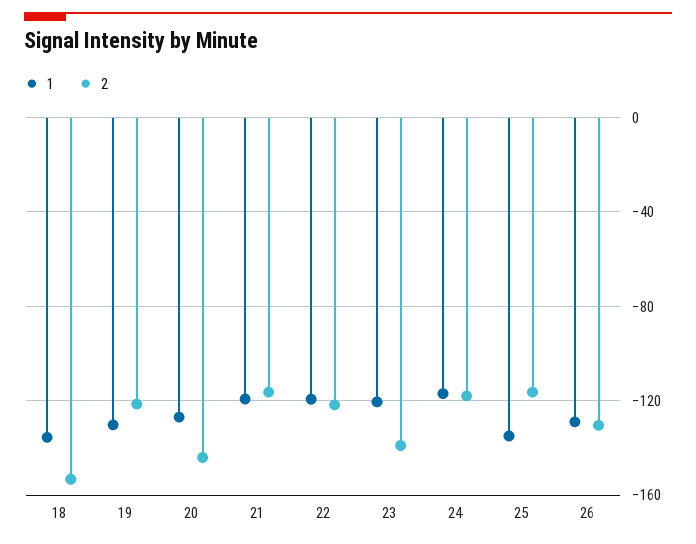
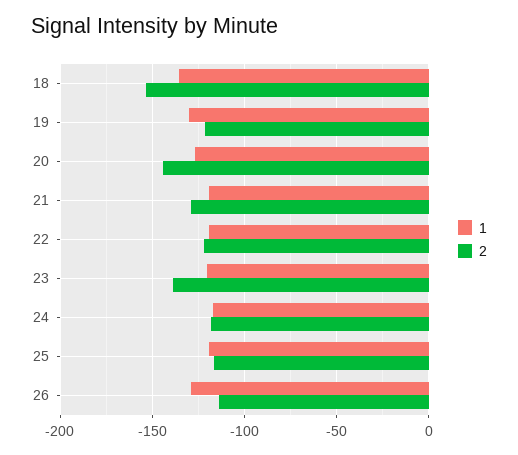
  {
    "1": {
      "18": -135,
      "19": -130,
      "20": -125,
      "21": -120,
      "22": -120,
      "23": -120,
      "24": -115,
-     "25": -135,
+     "25": -120,
      "26": -130
    },
    "2": {
      "18": -155,
      "19": -120,
      "20": -145,
-     "21": -115,
+     "21": -130,
      "22": -120,
      "23": -140,
      "24": -120,
      "25": -115,
-     "26": -130
+     "26": -115
    }
  }

